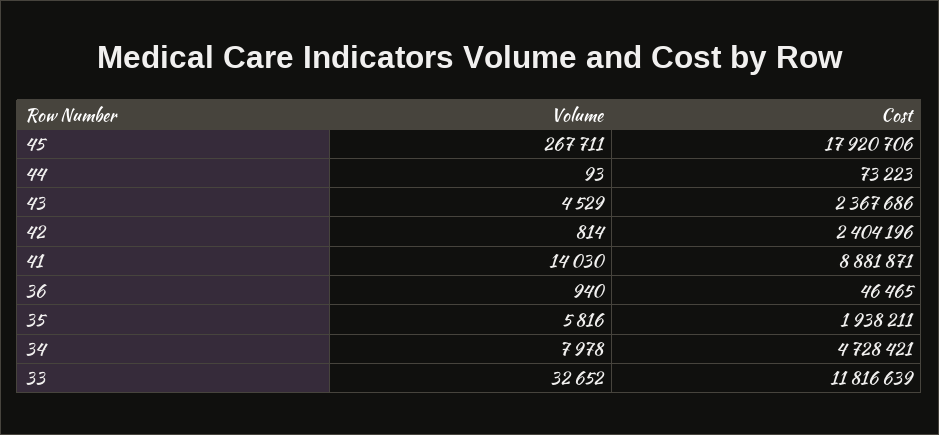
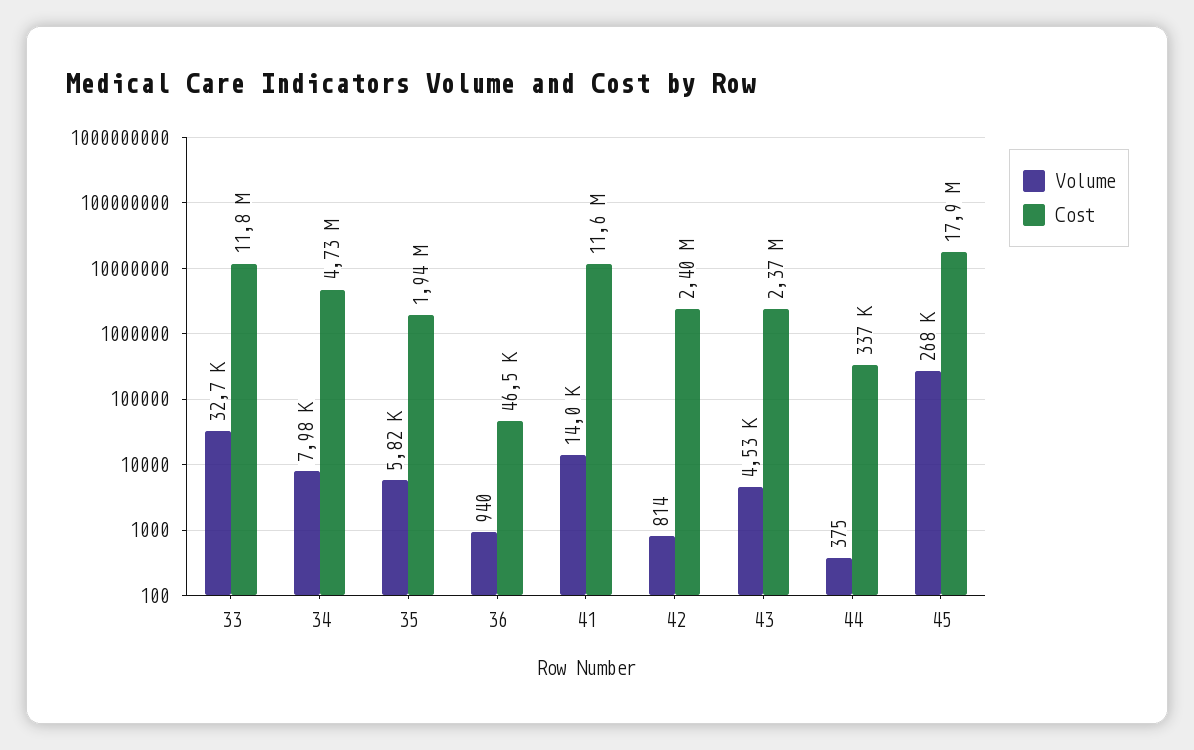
  {
    "Volume": {
      "45": 267711,
-     "44": 93,
+     "44": 375,
      "43": 4529,
      "42": 814,
      "41": 14030,
      "36": 940,
      "35": 5816,
      "34": 7978,
      "33": 32652
    },
    "Cost": {
      "45": 17920706,
-     "44": 73223,
+     "44": 337000,
      "43": 2367686,
      "42": 2404196,
-     "41": 8881871,
+     "41": 11600000,
      "36": 46465,
      "35": 1938211,
      "34": 4728421,
      "33": 11816639
    }
  }

